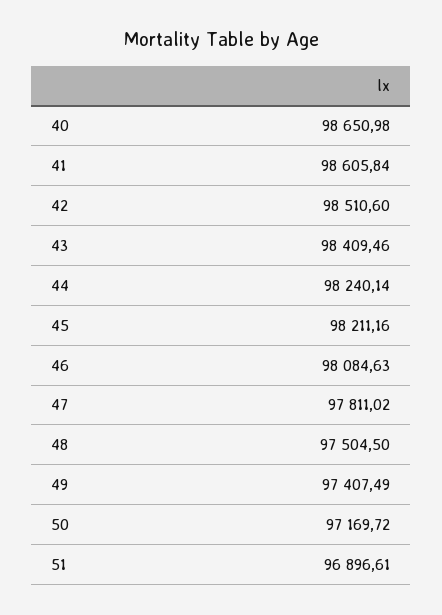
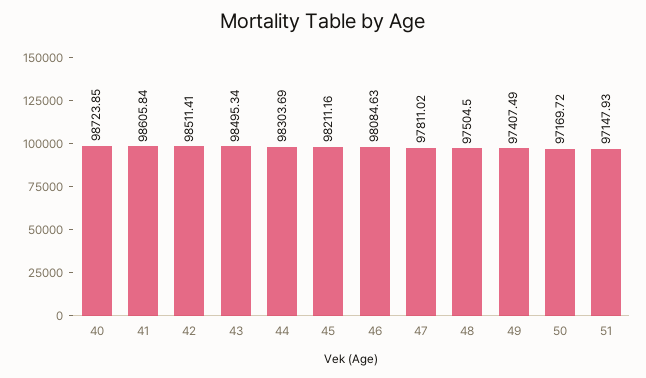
  {
-   "40": 98650.98,
+   "40": 98723.85,
    "41": 98605.84,
-   "42": 98510.6,
+   "42": 98511.41,
-   "43": 98409.46,
+   "43": 98495.34,
-   "44": 98240.14,
+   "44": 98303.69,
    "45": 98211.16,
    "46": 98084.63,
    "47": 97811.02,
    "48": 97504.5,
    "49": 97407.49,
    "50": 97169.72,
-   "51": 96896.61
+   "51": 97147.93
  }

